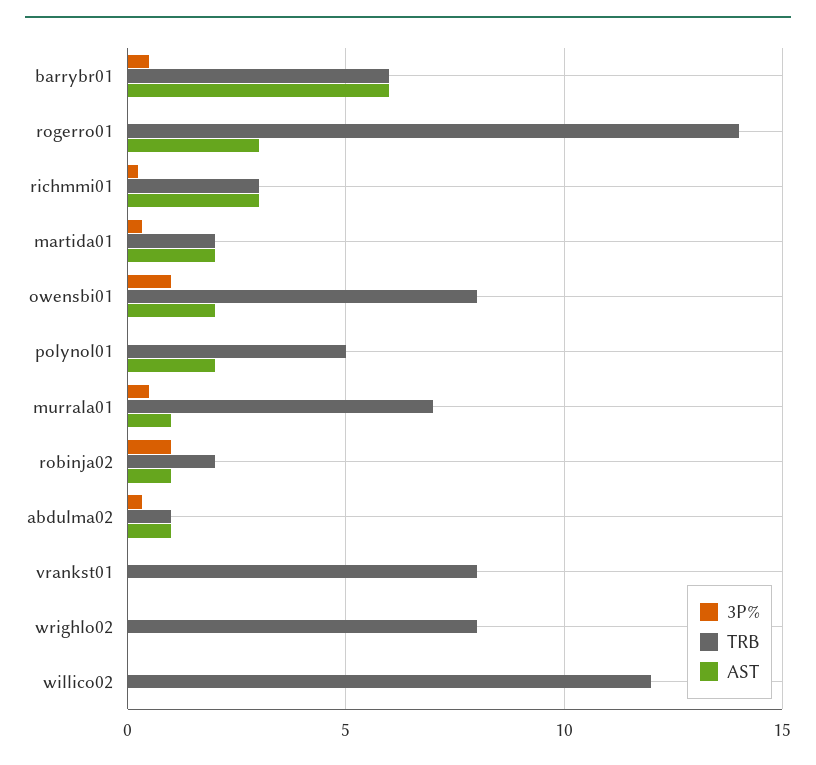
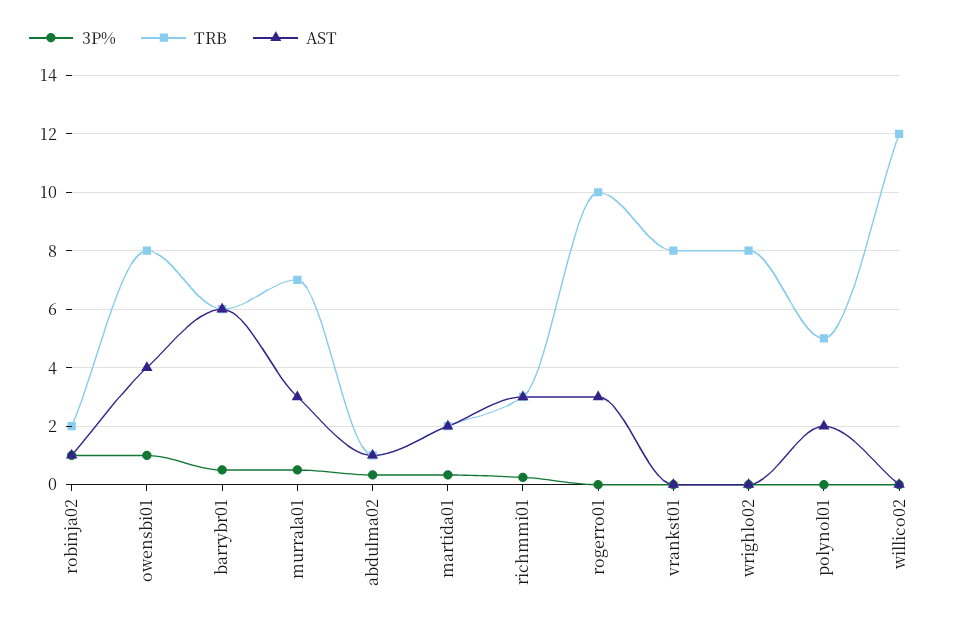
  {
    "3P%": {
      "barrybr01": 0.5,
      "rogerro01": 0,
      "richmmi01": 0.25,
      "martida01": 0.25,
      "owensbi01": 1,
      "polynol01": 0,
      "murrala01": 0.5,
      "robinja02": 1,
      "abdulma02": 0.25,
      "vrankst01": 0,
      "wrighlo02": 0,
      "willico02": 0
    },
    "TRB": {
      "barrybr01": 6,
-     "rogerro01": 14,
+     "rogerro01": 10,
      "richmmi01": 3,
      "martida01": 2,
      "owensbi01": 8,
      "polynol01": 5,
      "murrala01": 7,
      "robinja02": 2,
      "abdulma02": 1,
      "vrankst01": 8,
      "wrighlo02": 8,
      "willico02": 12
    },
    "AST": {
      "barrybr01": 6,
      "rogerro01": 3,
      "richmmi01": 3,
      "martida01": 2,
-     "owensbi01": 2,
+     "owensbi01": 4,
      "polynol01": 2,
-     "murrala01": 1,
+     "murrala01": 3,
      "robinja02": 1,
      "abdulma02": 1,
      "vrankst01": 0,
      "wrighlo02": 0,
      "willico02": 0
    }
  }

